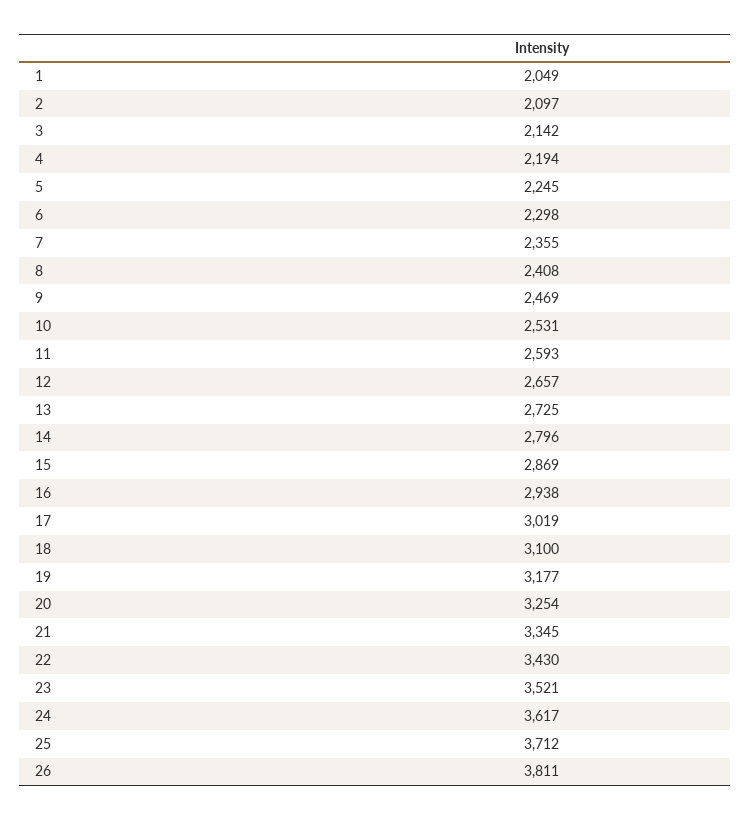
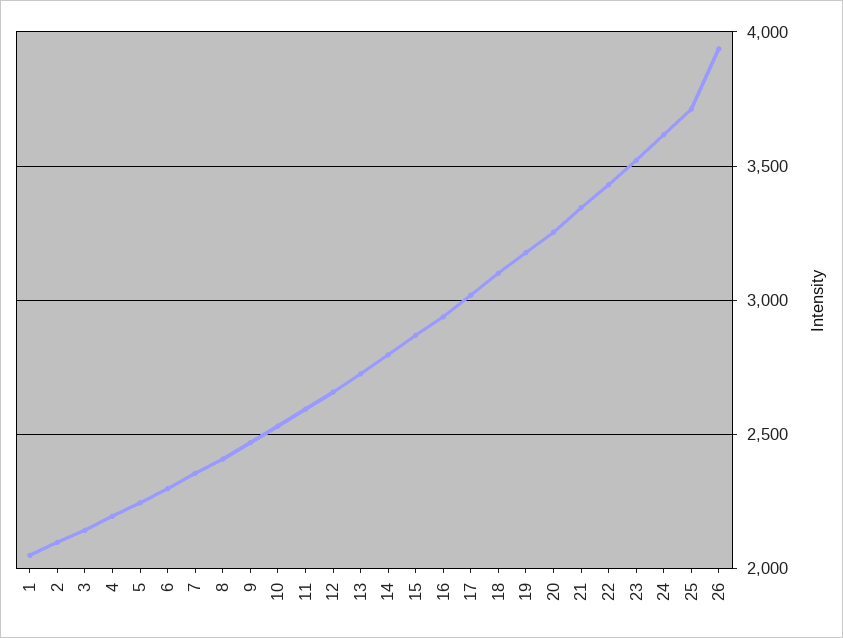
  {
    "1": 2049,
    "2": 2097,
    "3": 2142,
    "4": 2194,
    "5": 2245,
    "6": 2298,
    "7": 2355,
    "8": 2408,
    "9": 2469,
    "10": 2531,
    "11": 2593,
    "12": 2657,
    "13": 2725,
    "14": 2796,
    "15": 2869,
    "16": 2938,
    "17": 3019,
    "18": 3100,
    "19": 3177,
    "20": 3254,
    "21": 3345,
    "22": 3430,
    "23": 3521,
    "24": 3617,
    "25": 3712,
-   "26": 3811
+   "26": 3950
  }

